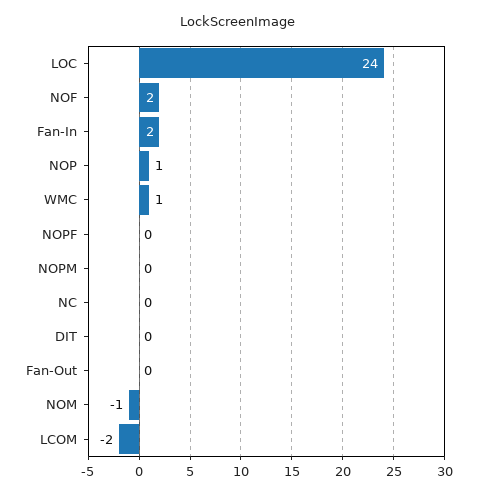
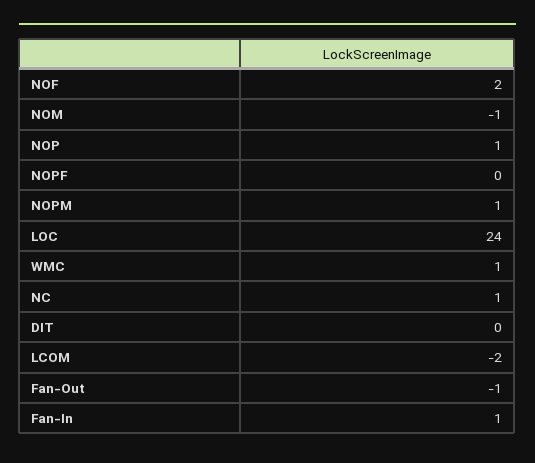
  {
    "LOC": 24,
    "NOF": 2,
-   "Fan-In": 2,
+   "Fan-In": 1,
    "NOP": 1,
    "WMC": 1,
    "NOPF": 0,
-   "NOPM": 0,
+   "NOPM": 1,
-   "NC": 0,
+   "NC": 1,
    "DIT": 0,
-   "Fan-Out": 0,
+   "Fan-Out": -1,
    "NOM": -1,
    "LCOM": -2
  }

